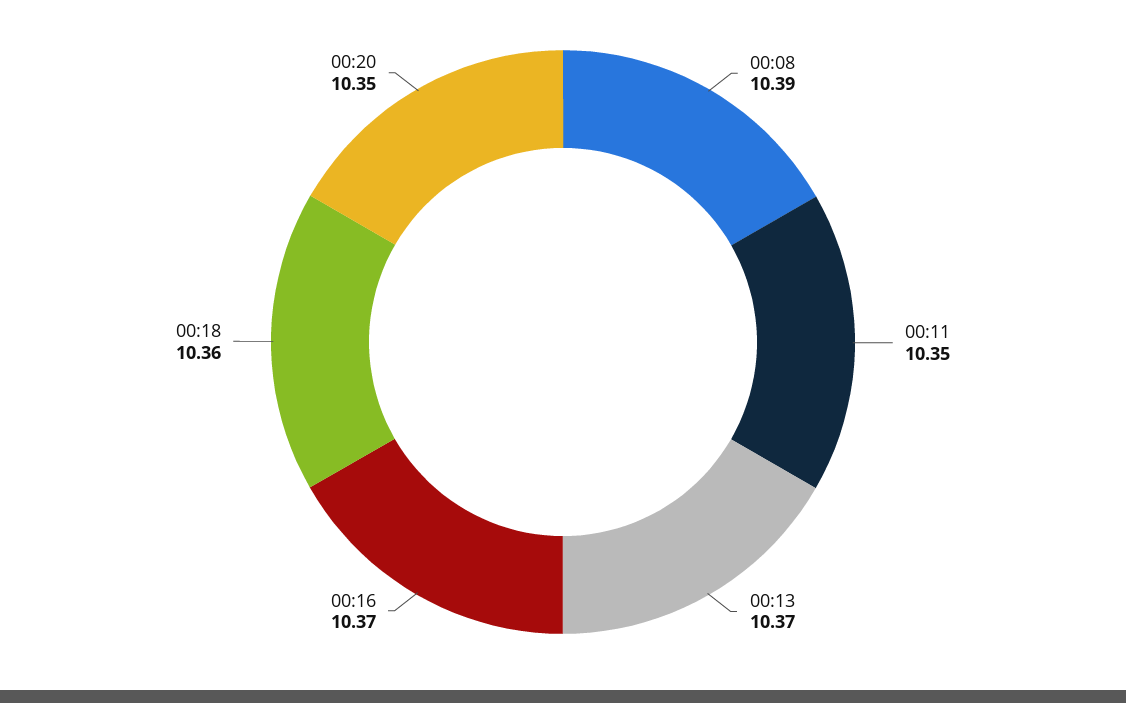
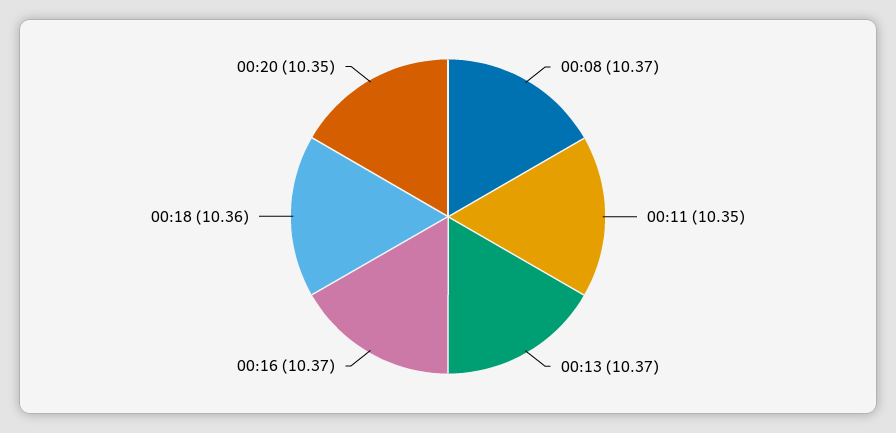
  {
-   "00:08": 10.39,
+   "00:08": 10.37,
    "00:11": 10.35,
    "00:13": 10.37,
    "00:16": 10.37,
    "00:18": 10.36,
    "00:20": 10.35
  }

